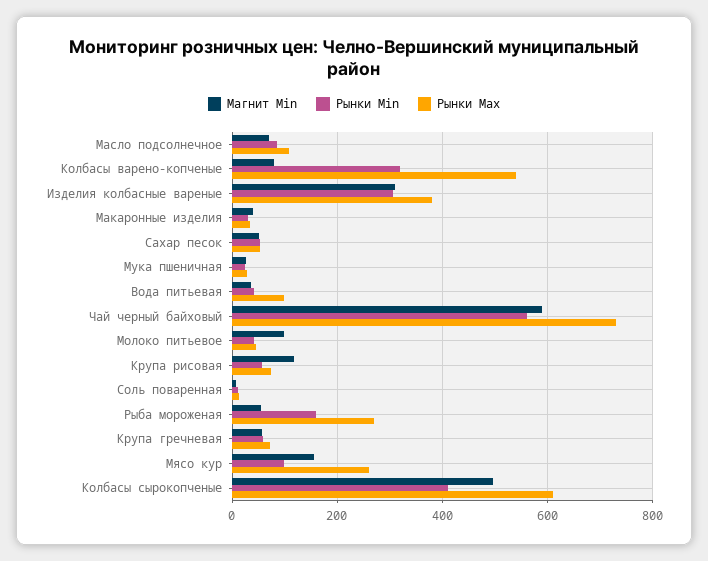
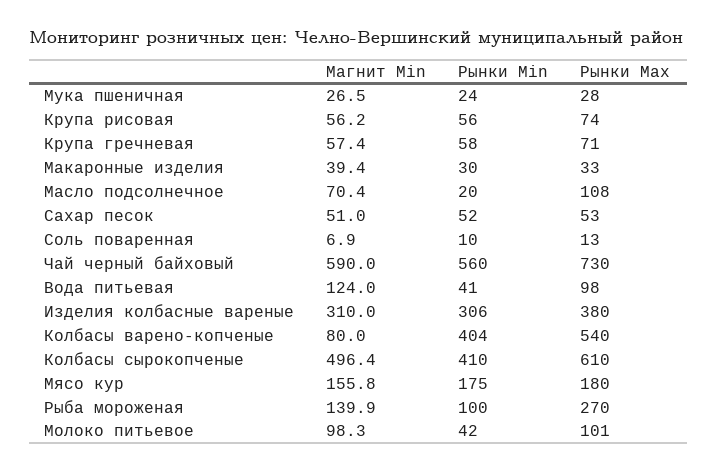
  {
    "Магнит Min": {
      "Масло подсолнечное": 70.4,
      "Колбасы варено-копченые": 80,
      "Изделия колбасные вареные": 310,
      "Макаронные изделия": 39.4,
      "Сахар песок": 51,
      "Мука пшеничная": 26.5,
-     "Вода питьевая": 40,
+     "Вода питьевая": 124,
      "Чай черный байховый": 590,
      "Молоко питьевое": 98.3,
-     "Крупа рисовая": 120,
+     "Крупа рисовая": 56.2,
      "Соль поваренная": 6.9,
-     "Рыба мороженая": 60,
+     "Рыба мороженая": 139.9,
      "Крупа гречневая": 57.4,
      "Мясо кур": 155.8,
      "Колбасы сырокопченые": 496.4
    },
    "Рынки Min": {
-     "Масло подсолнечное": 80,
+     "Масло подсолнечное": 20,
-     "Колбасы варено-копченые": 320,
+     "Колбасы варено-копченые": 404,
      "Изделия колбасные вареные": 306,
      "Макаронные изделия": 30,
      "Сахар песок": 52,
      "Мука пшеничная": 24,
      "Вода питьевая": 41,
      "Чай черный байховый": 560,
      "Молоко питьевое": 42,
      "Крупа рисовая": 56,
      "Соль поваренная": 10,
-     "Рыба мороженая": 160,
+     "Рыба мороженая": 100,
      "Крупа гречневая": 58,
-     "Мясо кур": 100,
+     "Мясо кур": 175,
      "Колбасы сырокопченые": 410
    },
    "Рынки Max": {
      "Масло подсолнечное": 108,
      "Колбасы варено-копченые": 540,
      "Изделия колбасные вареные": 380,
      "Макаронные изделия": 33,
      "Сахар песок": 53,
      "Мука пшеничная": 28,
      "Вода питьевая": 98,
      "Чай черный байховый": 730,
-     "Молоко питьевое": 40,
+     "Молоко питьевое": 101,
      "Крупа рисовая": 74,
      "Соль поваренная": 13,
      "Рыба мороженая": 270,
      "Крупа гречневая": 71,
-     "Мясо кур": 260,
+     "Мясо кур": 180,
      "Колбасы сырокопченые": 610
    }
  }

